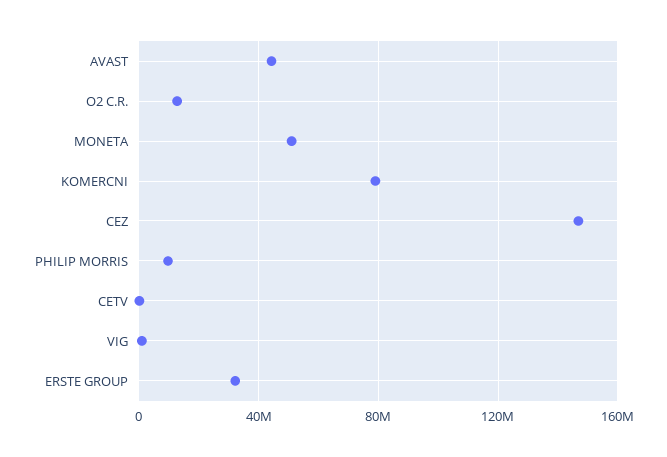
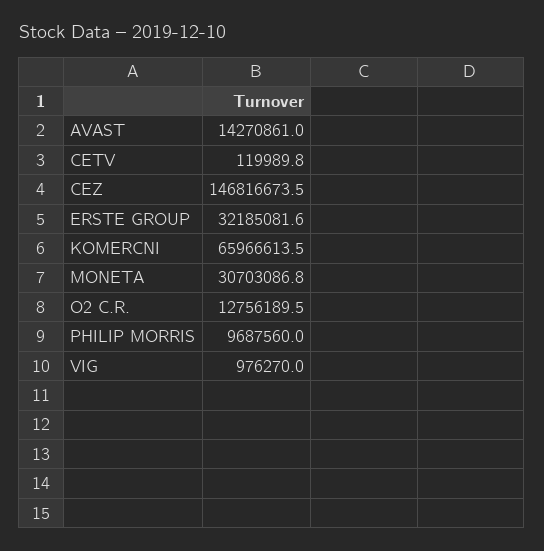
  {
-   "AVAST": 45000000,
+   "AVAST": 14270861,
    "O2 C.R.": 12756189.5,
-   "MONETA": 50000000,
+   "MONETA": 30703086.8,
-   "KOMERCNI": 80000000,
+   "KOMERCNI": 65966613.5,
    "CEZ": 146816673.5,
    "PHILIP MORRIS": 9687560,
    "CETV": 119989.8,
    "VIG": 976270,
    "ERSTE GROUP": 32185081.6
  }

